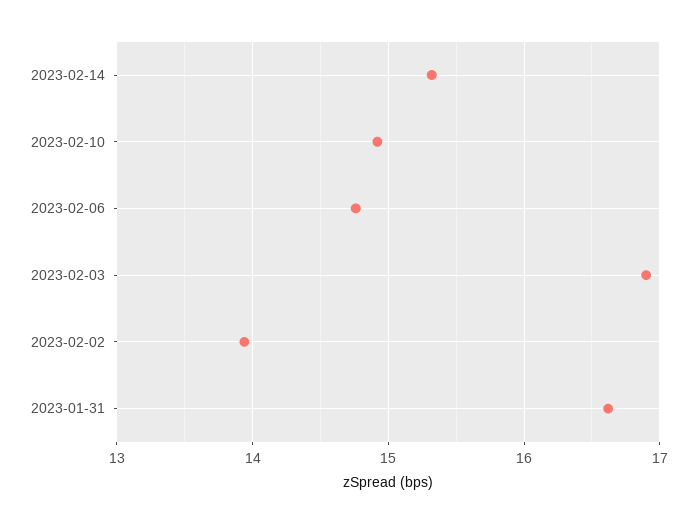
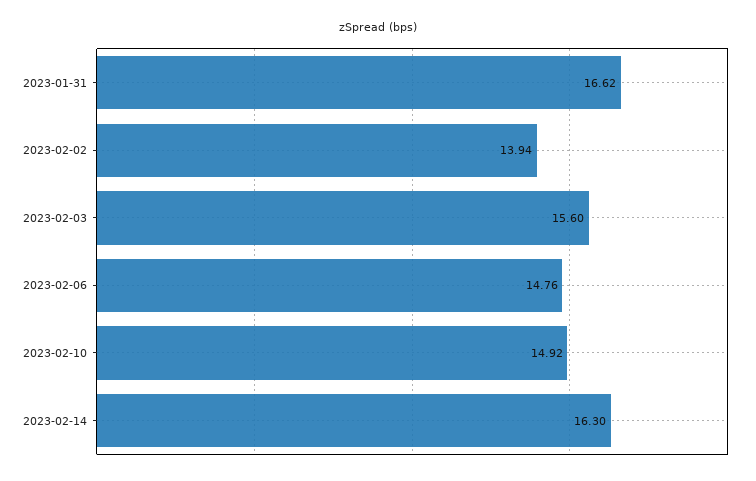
  {
-   "2023-02-14": 15.3,
+   "2023-02-14": 16.3,
    "2023-02-10": 14.92,
    "2023-02-06": 14.76,
-   "2023-02-03": 16.9,
+   "2023-02-03": 15.6,
    "2023-02-02": 13.94,
    "2023-01-31": 16.62
  }

